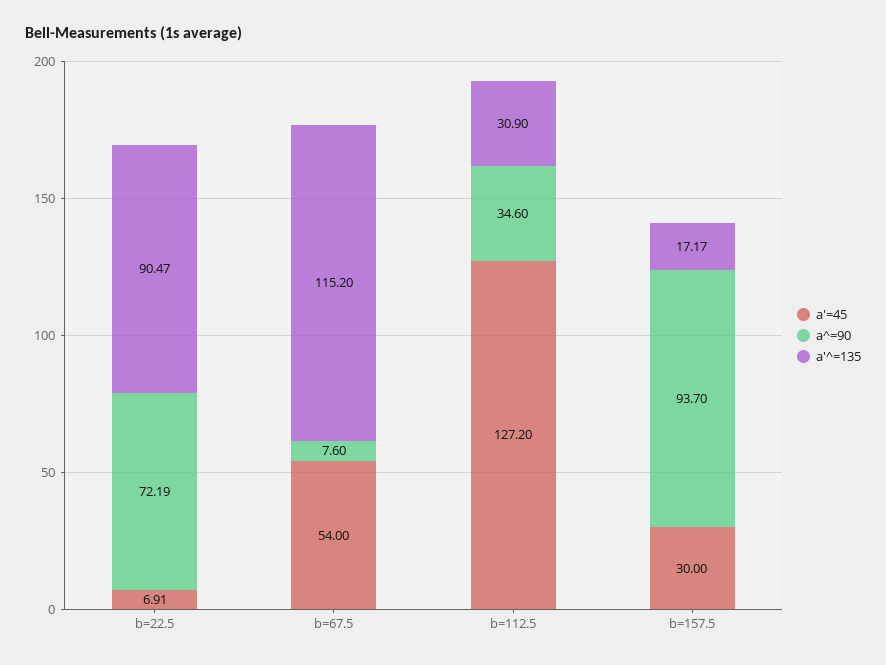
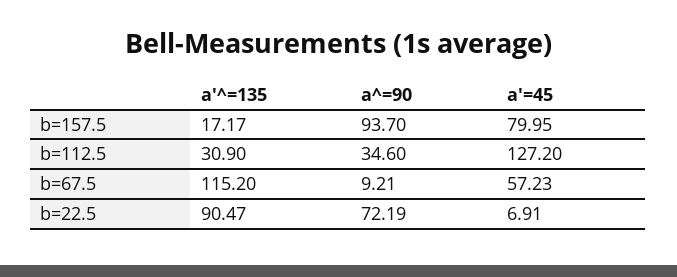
  {
    "a'=45": {
      "b=22.5": 6.91,
-     "b=67.5": 54,
+     "b=67.5": 57.23,
      "b=112.5": 127.2,
-     "b=157.5": 30
+     "b=157.5": 79.95
    },
    "a^=90": {
      "b=22.5": 72.19,
-     "b=67.5": 7.6,
+     "b=67.5": 9.21,
      "b=112.5": 34.6,
      "b=157.5": 93.7
    },
    "a'^=135": {
      "b=22.5": 90.47,
      "b=67.5": 115.2,
      "b=112.5": 30.9,
      "b=157.5": 17.17
    }
  }

